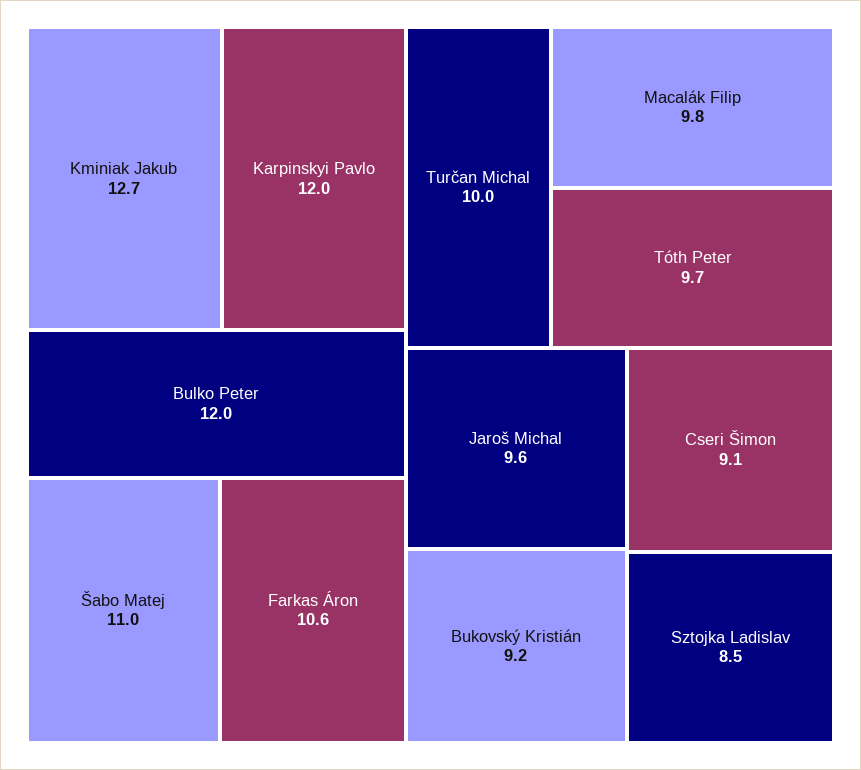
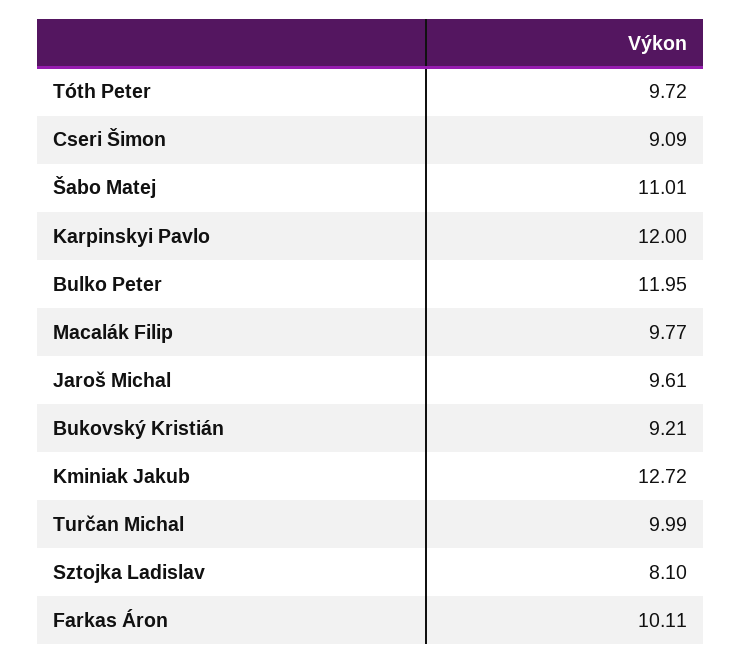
  {
    "Kminiak Jakub": 12.72,
    "Karpinskyi Pavlo": 12,
    "Bulko Peter": 11.95,
    "Šabo Matej": 11.01,
-   "Farkas Áron": 10.6,
+   "Farkas Áron": 10.11,
    "Turčan Michal": 9.99,
    "Macalák Filip": 9.77,
    "Tóth Peter": 9.72,
    "Jaroš Michal": 9.61,
    "Bukovský Kristián": 9.21,
    "Cseri Šimon": 9.09,
-   "Sztojka Ladislav": 8.5
+   "Sztojka Ladislav": 8.1
  }

